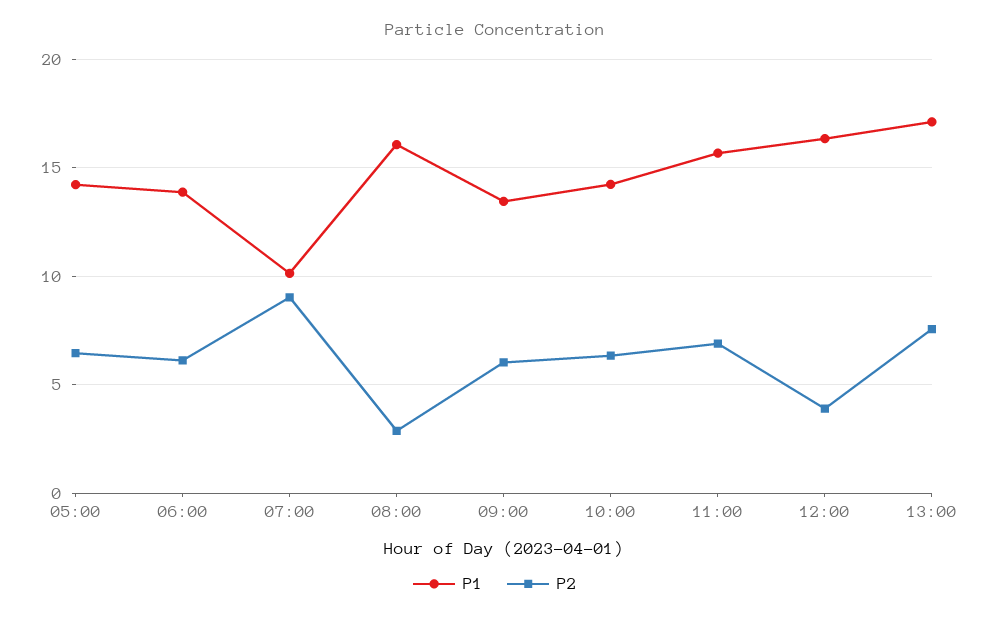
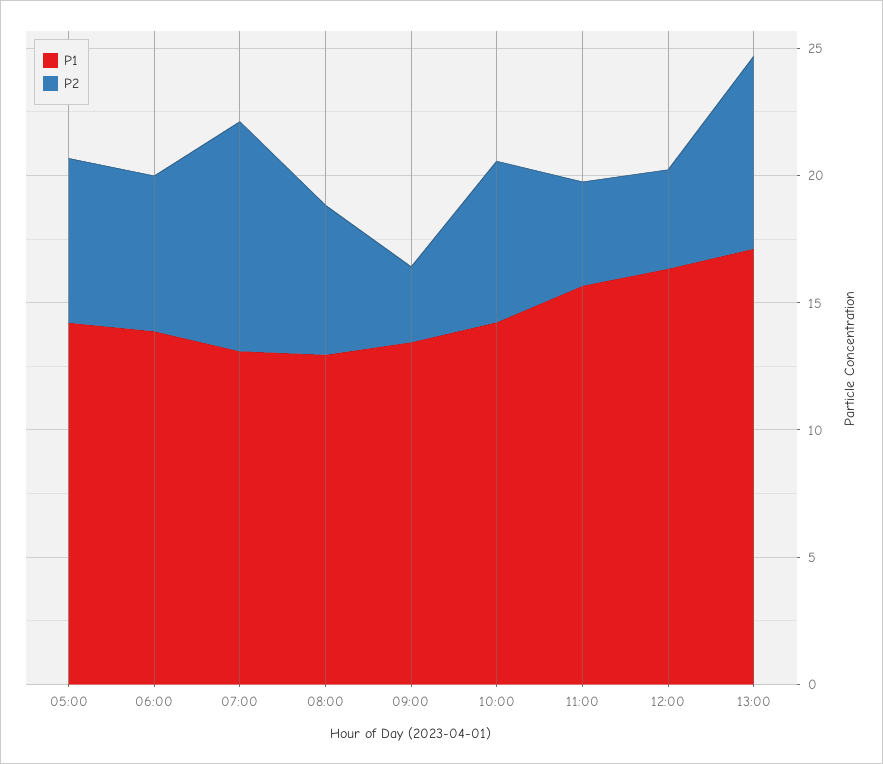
  {
    "P1": {
      "05:00": 14,
      "06:00": 14,
-     "07:00": 10,
+     "07:00": 13,
-     "08:00": 16,
+     "08:00": 13,
      "09:00": 13.5,
      "10:00": 14,
      "11:00": 15.5,
      "12:00": 16.5,
      "13:00": 17
    },
    "P2": {
      "05:00": 6.5,
      "06:00": 6,
      "07:00": 9,
-     "08:00": 3,
+     "08:00": 6,
-     "09:00": 6,
+     "09:00": 3,
      "10:00": 6.5,
-     "11:00": 7,
+     "11:00": 4,
      "12:00": 4,
      "13:00": 7.5
    }
  }

